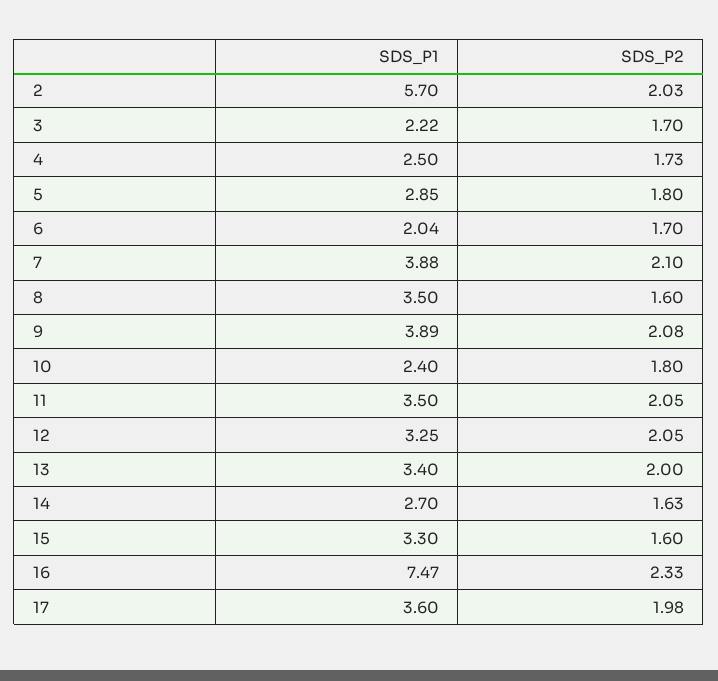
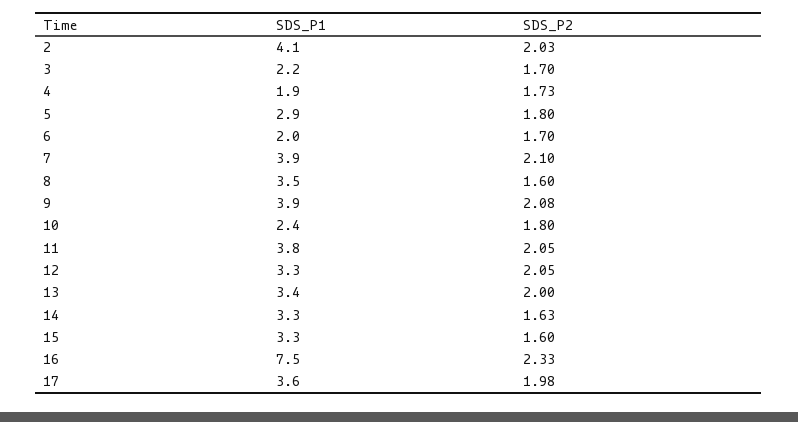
  {
    "SDS_P1": {
-     "2": 5.7,
+     "2": 4.1,
      "3": 2.22,
-     "4": 2.5,
+     "4": 1.9,
      "5": 2.85,
      "6": 2.04,
      "7": 3.88,
      "8": 3.5,
      "9": 3.89,
      "10": 2.4,
-     "11": 3.5,
+     "11": 3.8,
      "12": 3.25,
      "13": 3.4,
-     "14": 2.7,
+     "14": 3.3,
      "15": 3.3,
      "16": 7.47,
      "17": 3.6
    },
    "SDS_P2": {
      "2": 2.03,
      "3": 1.7,
      "4": 1.73,
      "5": 1.8,
      "6": 1.7,
      "7": 2.1,
      "8": 1.6,
      "9": 2.08,
      "10": 1.8,
      "11": 2.05,
      "12": 2.05,
      "13": 2,
      "14": 1.63,
      "15": 1.6,
      "16": 2.33,
      "17": 1.98
    }
  }

